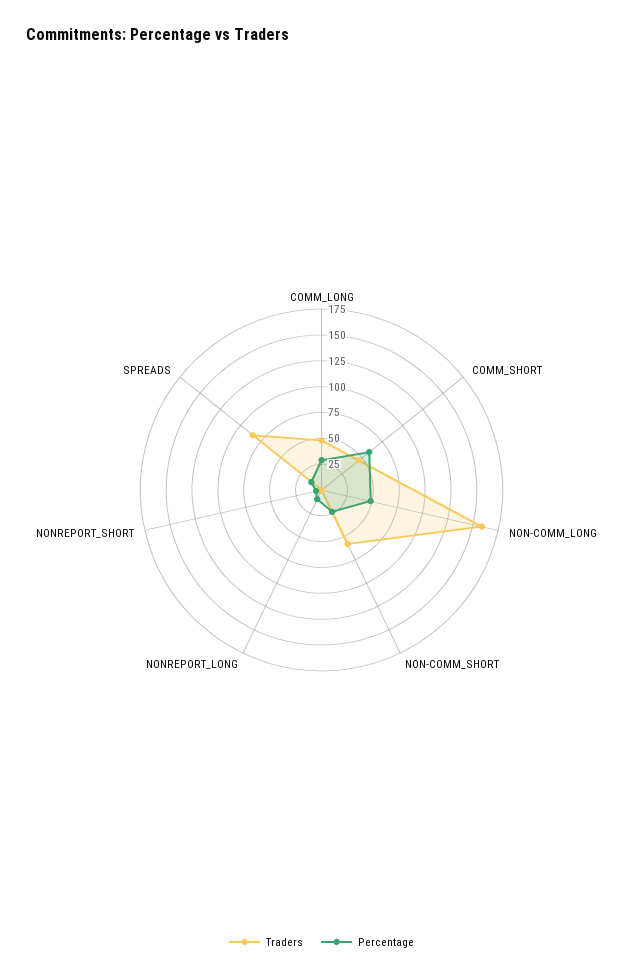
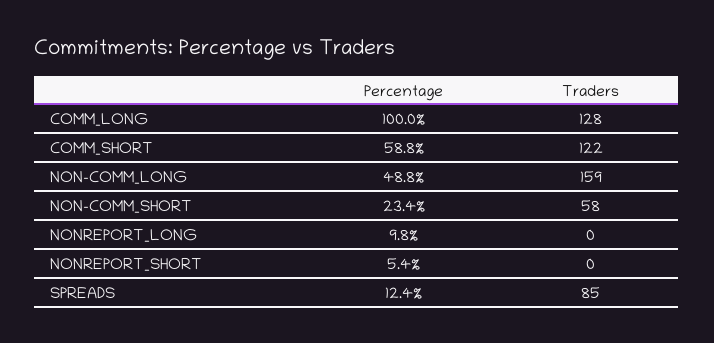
  {
    "Traders": {
-     "COMM_LONG": 50,
+     "COMM_LONG": 128,
-     "COMM_SHORT": 50,
+     "COMM_SHORT": 122,
      "NON-COMM_LONG": 159,
      "NON-COMM_SHORT": 58,
      "NONREPORT_LONG": 0,
      "NONREPORT_SHORT": 0,
      "SPREADS": 85
    },
    "Percentage": {
-     "COMM_LONG": 25,
+     "COMM_LONG": 100,
      "COMM_SHORT": 58.8,
      "NON-COMM_LONG": 48.8,
      "NON-COMM_SHORT": 23.4,
      "NONREPORT_LONG": 9.8,
      "NONREPORT_SHORT": 5.4,
      "SPREADS": 12.4
    }
  }

